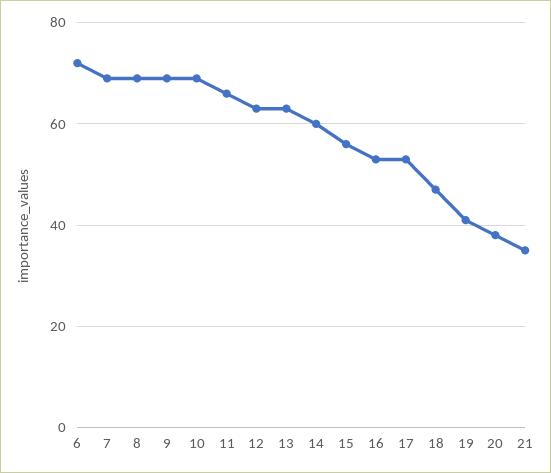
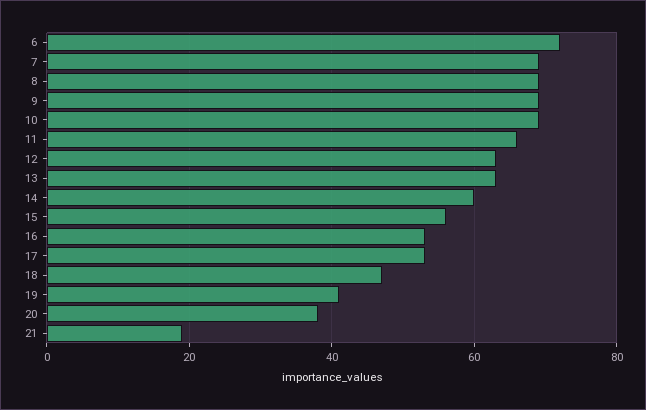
  {
    "6": 70,
    "7": 70,
    "8": 70,
    "9": 70,
    "10": 70,
    "11": 65,
    "12": 65,
    "13": 65,
    "14": 60,
    "15": 55,
    "16": 55,
    "17": 55,
    "18": 45,
    "19": 40,
    "20": 40,
-   "21": 35
+   "21": 20
  }

